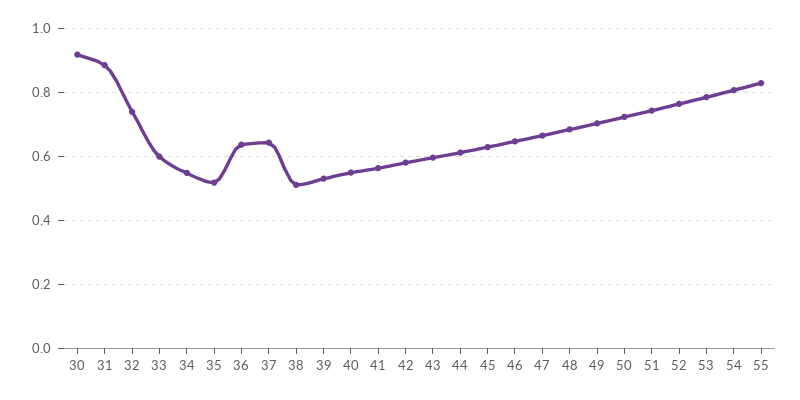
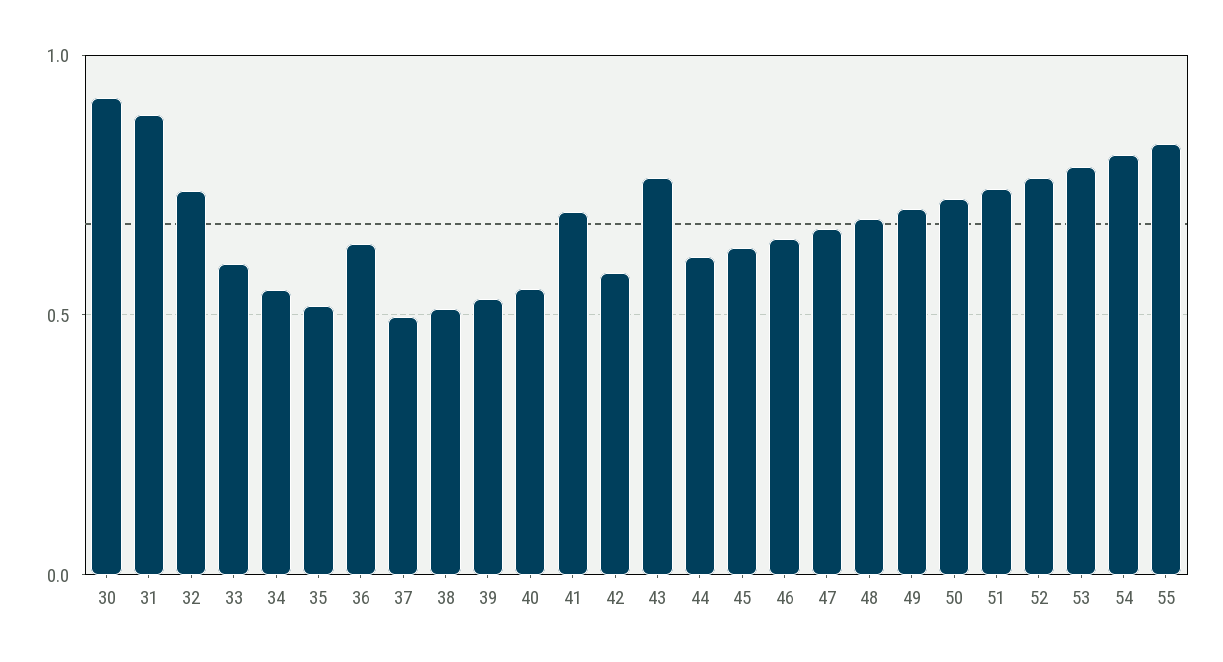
  {
    "30": 0.92,
    "31": 0.88,
    "32": 0.74,
    "33": 0.6,
    "34": 0.54,
    "35": 0.52,
    "36": 0.64,
-   "37": 0.64,
+   "37": 0.5,
    "38": 0.52,
    "39": 0.54,
    "40": 0.54,
-   "41": 0.56,
+   "41": 0.7,
    "42": 0.58,
-   "43": 0.6,
+   "43": 0.75,
    "44": 0.62,
    "45": 0.62,
    "46": 0.64,
    "47": 0.66,
    "48": 0.68,
    "49": 0.7,
    "50": 0.72,
    "51": 0.74,
    "52": 0.76,
    "53": 0.78,
    "54": 0.8,
    "55": 0.82
  }

